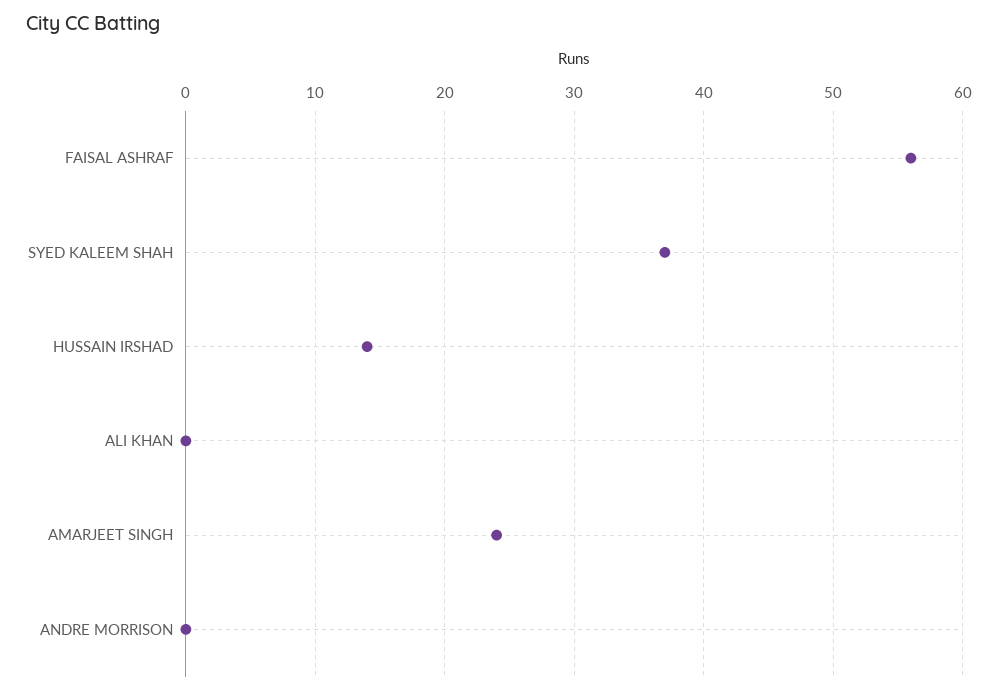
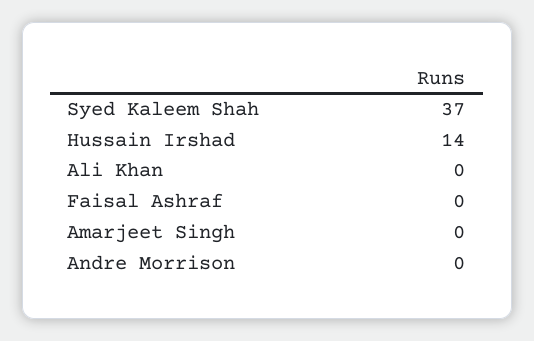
  {
-   "FAISAL ASHRAF": 56,
+   "FAISAL ASHRAF": 0,
    "SYED KALEEM SHAH": 37,
    "HUSSAIN IRSHAD": 14,
    "ALI KHAN": 0,
-   "AMARJEET SINGH": 24,
+   "AMARJEET SINGH": 0,
    "ANDRE MORRISON": 0
  }

